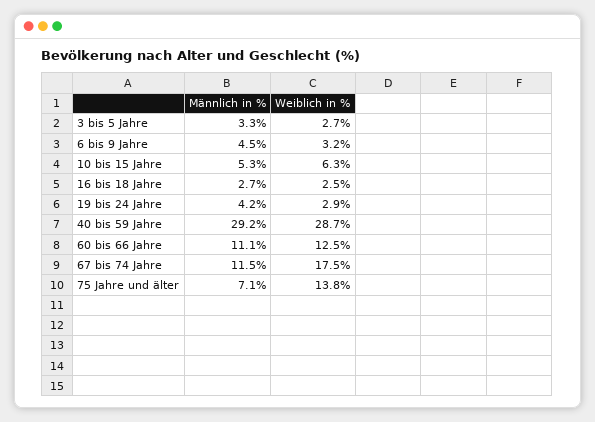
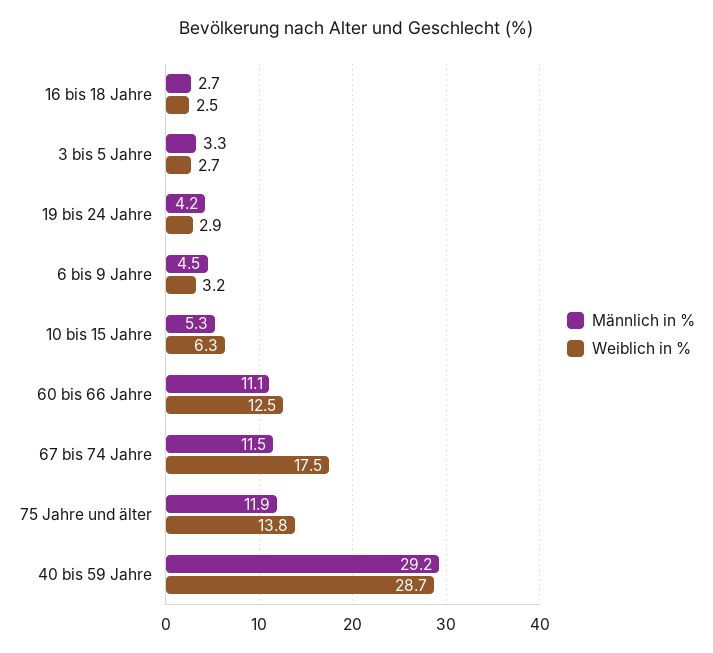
  {
    "Männlich in %": {
      "3 bis 5 Jahre": 3.3,
      "6 bis 9 Jahre": 4.5,
      "10 bis 15 Jahre": 5.3,
      "16 bis 18 Jahre": 2.7,
      "19 bis 24 Jahre": 4.2,
      "40 bis 59 Jahre": 29.2,
      "60 bis 66 Jahre": 11.1,
      "67 bis 74 Jahre": 11.5,
-     "75 Jahre und älter": 7.1
+     "75 Jahre und älter": 11.9
    },
    "Weiblich in %": {
      "3 bis 5 Jahre": 2.7,
      "6 bis 9 Jahre": 3.2,
      "10 bis 15 Jahre": 6.3,
      "16 bis 18 Jahre": 2.5,
      "19 bis 24 Jahre": 2.9,
      "40 bis 59 Jahre": 28.7,
      "60 bis 66 Jahre": 12.5,
      "67 bis 74 Jahre": 17.5,
      "75 Jahre und älter": 13.8
    }
  }

